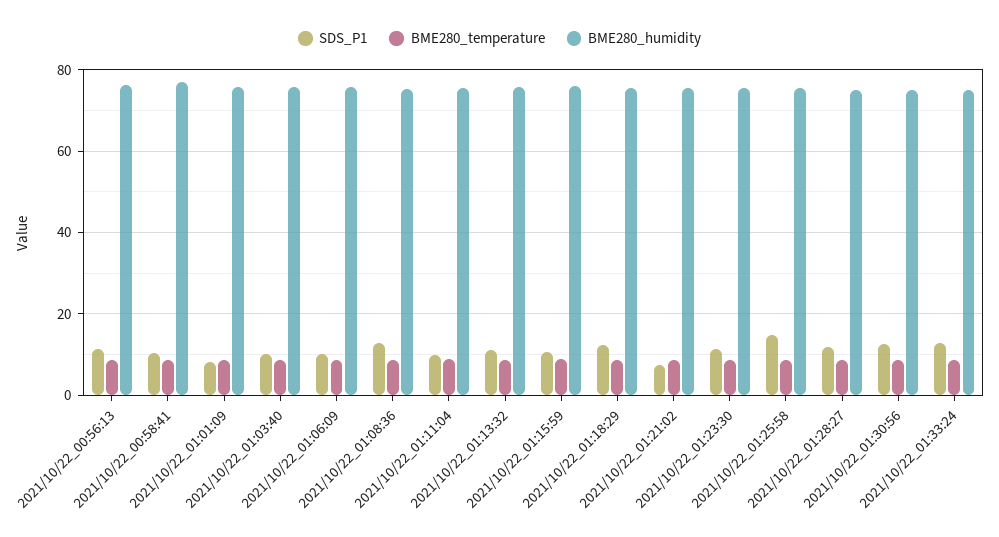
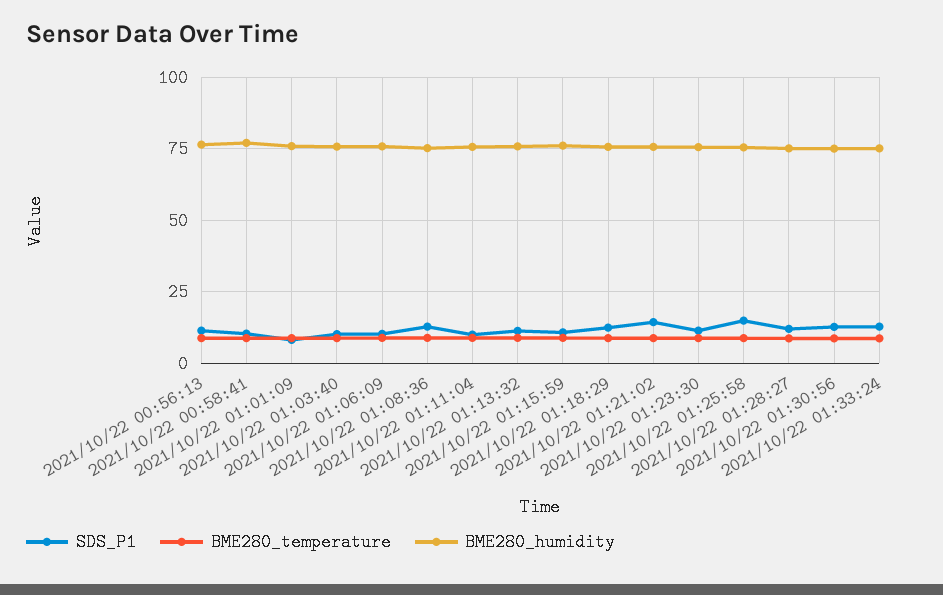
  {
    "SDS_P1": {
      "2021/10/22_00:56:13": 12,
      "2021/10/22_00:58:41": 10,
      "2021/10/22_01:01:09": 8,
      "2021/10/22_01:03:40": 10,
      "2021/10/22_01:06:09": 10,
      "2021/10/22_01:08:36": 12,
      "2021/10/22_01:11:04": 10,
      "2021/10/22_01:13:32": 12,
      "2021/10/22_01:15:59": 10,
      "2021/10/22_01:18:29": 12,
-     "2021/10/22_01:21:02": 8,
+     "2021/10/22_01:21:02": 15,
      "2021/10/22_01:23:30": 12,
      "2021/10/22_01:25:58": 14,
      "2021/10/22_01:28:27": 12,
      "2021/10/22_01:30:56": 12,
      "2021/10/22_01:33:24": 12
    },
    "BME280_temperature": {
      "2021/10/22_00:56:13": 8,
      "2021/10/22_00:58:41": 8,
      "2021/10/22_01:01:09": 8,
      "2021/10/22_01:03:40": 8,
      "2021/10/22_01:06:09": 8,
      "2021/10/22_01:08:36": 8,
      "2021/10/22_01:11:04": 8,
      "2021/10/22_01:13:32": 8,
      "2021/10/22_01:15:59": 8,
      "2021/10/22_01:18:29": 8,
      "2021/10/22_01:21:02": 8,
      "2021/10/22_01:23:30": 8,
      "2021/10/22_01:25:58": 8,
      "2021/10/22_01:28:27": 8,
      "2021/10/22_01:30:56": 8,
      "2021/10/22_01:33:24": 8
    },
    "BME280_humidity": {
      "2021/10/22_00:56:13": 76,
      "2021/10/22_00:58:41": 78,
      "2021/10/22_01:01:09": 76,
      "2021/10/22_01:03:40": 76,
      "2021/10/22_01:06:09": 76,
      "2021/10/22_01:08:36": 76,
      "2021/10/22_01:11:04": 76,
      "2021/10/22_01:13:32": 76,
      "2021/10/22_01:15:59": 76,
      "2021/10/22_01:18:29": 76,
      "2021/10/22_01:21:02": 76,
      "2021/10/22_01:23:30": 76,
      "2021/10/22_01:25:58": 76,
      "2021/10/22_01:28:27": 76,
      "2021/10/22_01:30:56": 76,
      "2021/10/22_01:33:24": 76
    }
  }

